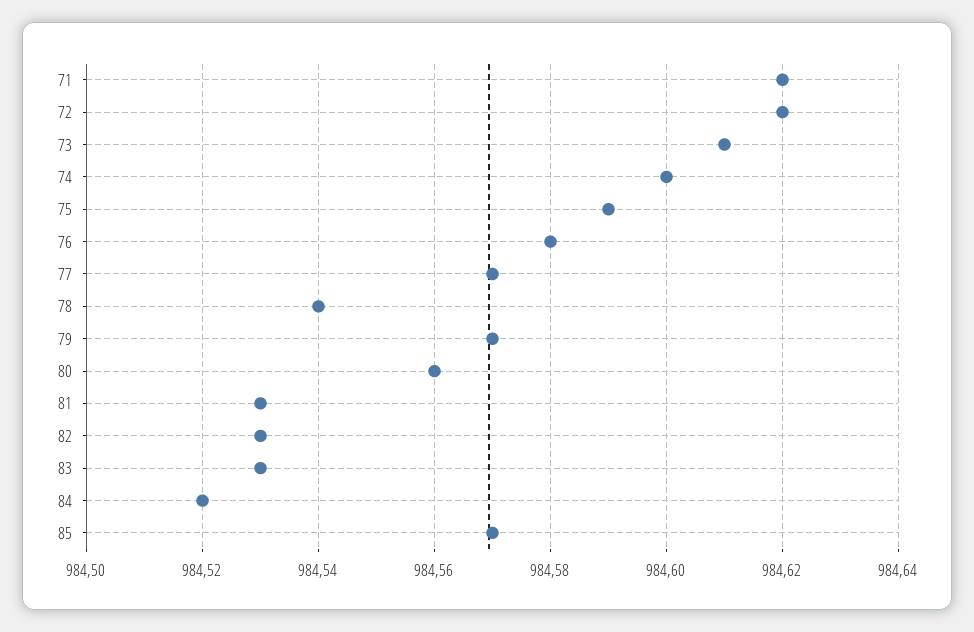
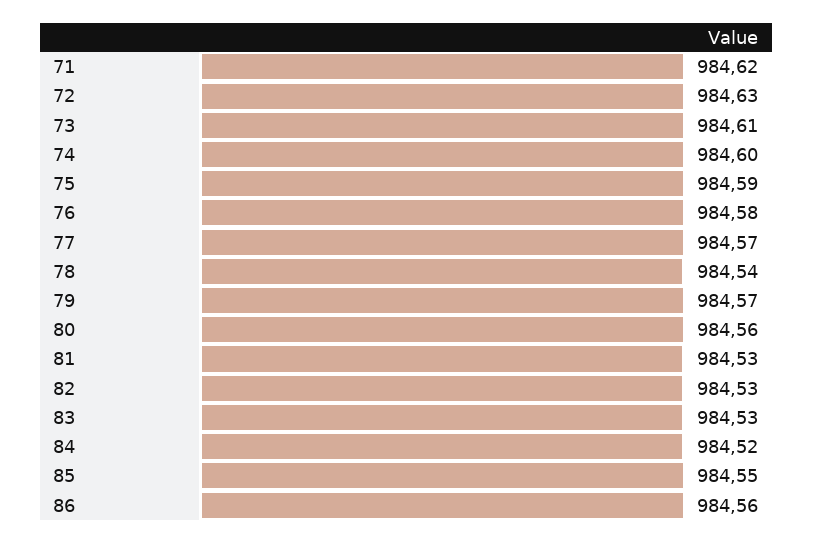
  {
    "71": 984.62,
-   "72": 984.62,
+   "72": 984.63,
    "73": 984.61,
    "74": 984.6,
    "75": 984.59,
    "76": 984.58,
    "77": 984.57,
    "78": 984.54,
    "79": 984.57,
    "80": 984.56,
    "81": 984.53,
    "82": 984.53,
    "83": 984.53,
    "84": 984.52,
-   "85": 984.57
+   "85": 984.55,
+   "86": 984.56
  }

